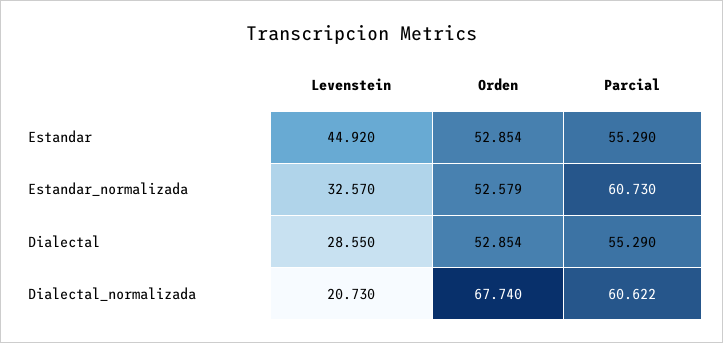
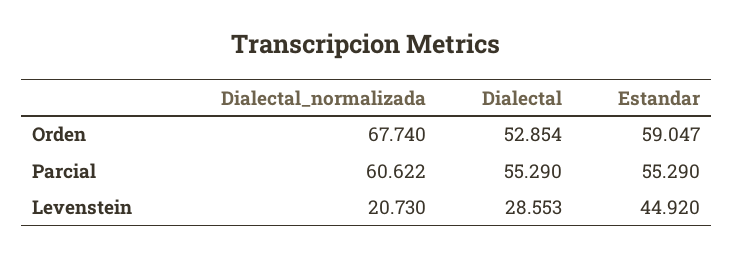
  {
    "Levenstein": {
      "Estandar": 44.92,
-     "Estandar_normalizada": 32.57,
-     "Dialectal": 28.55,
+     "Dialectal": 28.553,
      "Dialectal_normalizada": 20.73
    },
    "Orden": {
-     "Estandar": 52.854,
+     "Estandar": 59.047,
-     "Estandar_normalizada": 52.579,
      "Dialectal": 52.854,
      "Dialectal_normalizada": 67.74
    },
    "Parcial": {
      "Estandar": 55.29,
-     "Estandar_normalizada": 60.73,
      "Dialectal": 55.29,
      "Dialectal_normalizada": 60.622
    }
  }

